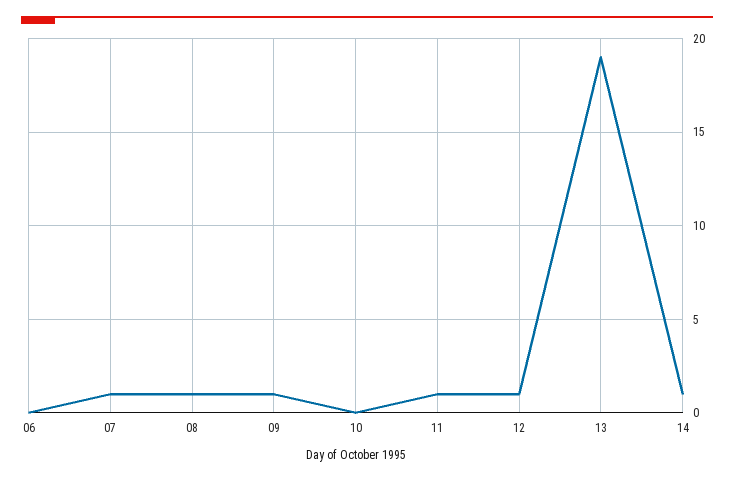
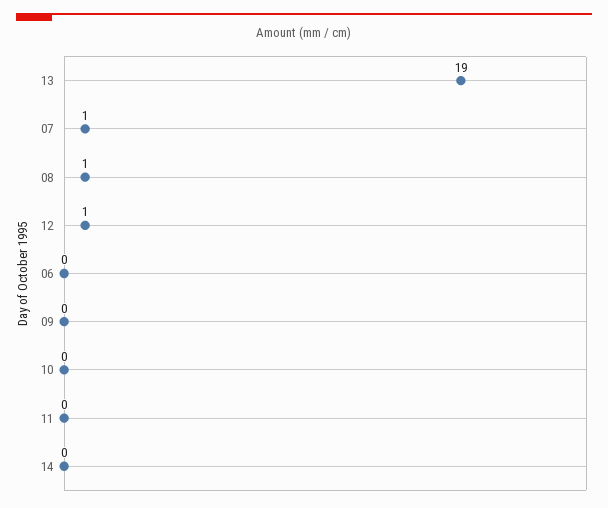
  {
    "06": 0,
    "07": 1,
    "08": 1,
-   "09": 1,
+   "09": 0,
    "10": 0,
-   "11": 1,
+   "11": 0,
    "12": 1,
    "13": 19,
-   "14": 1
+   "14": 0
  }

